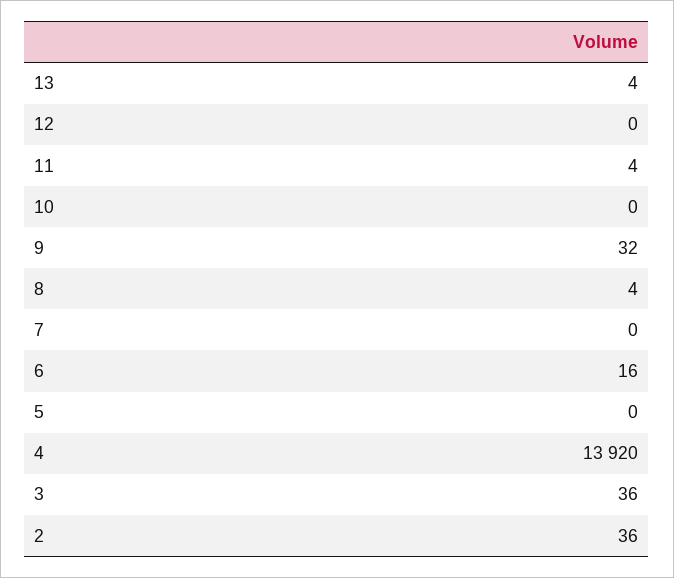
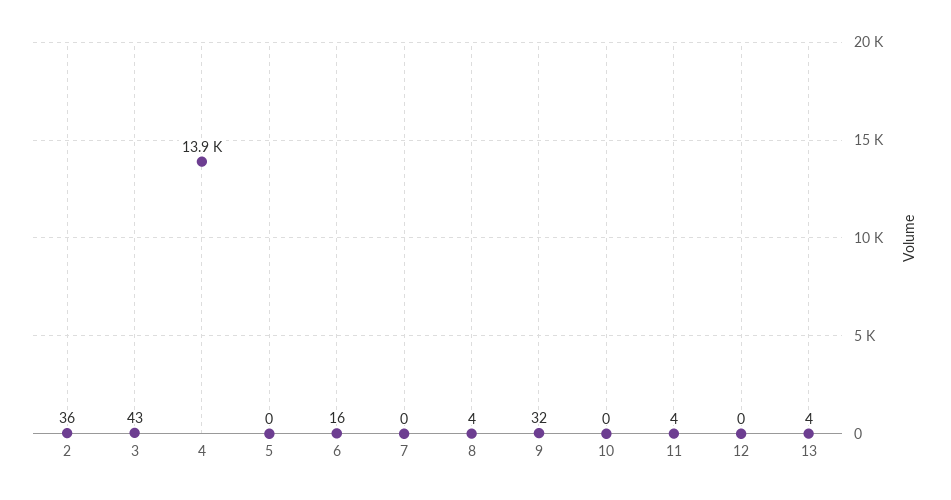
  {
    "13": 4,
    "12": 0,
    "11": 4,
    "10": 0,
    "9": 32,
    "8": 4,
    "7": 0,
    "6": 16,
    "5": 0,
    "4": 13920,
-   "3": 36,
+   "3": 43,
    "2": 36
  }

